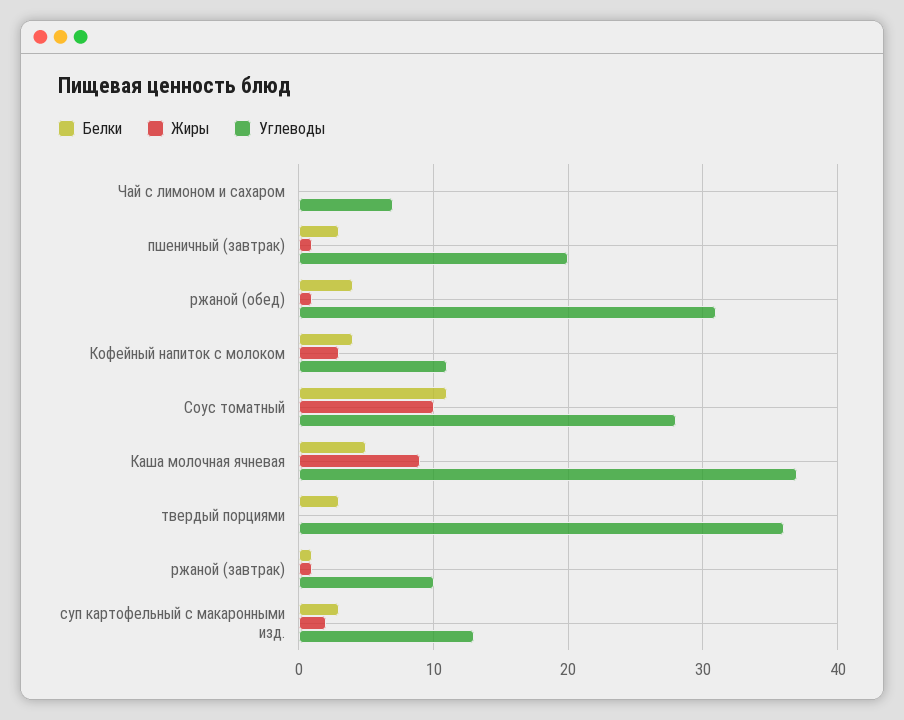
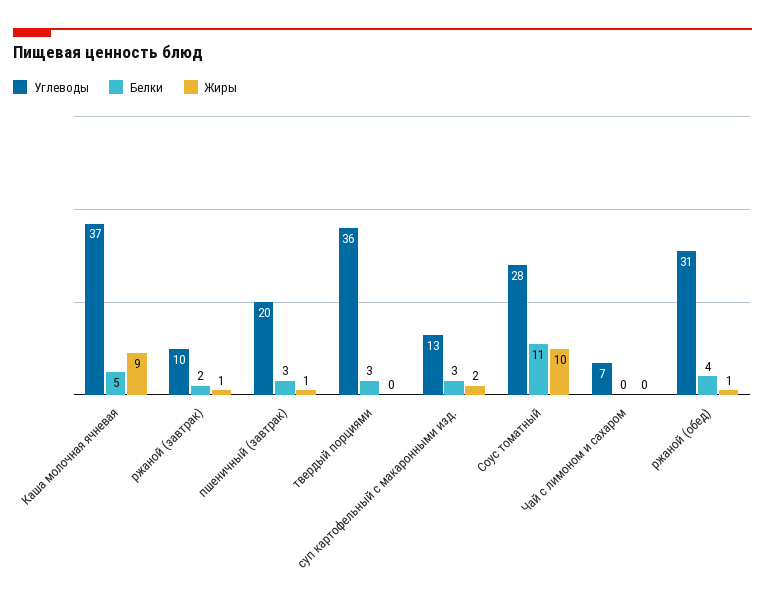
  {
    "Белки": {
      "Чай с лимоном и сахаром": 0,
      "пшеничный (завтрак)": 3,
      "ржаной (обед)": 4,
-     "Кофейный напиток с молоком": 4,
      "Соус томатный": 11,
      "Каша молочная ячневая": 5,
      "твердый порциями": 3,
-     "ржаной (завтрак)": 1,
+     "ржаной (завтрак)": 2,
      "суп картофельный с макаронными изд.": 3
    },
    "Жиры": {
      "Чай с лимоном и сахаром": 0,
      "пшеничный (завтрак)": 1,
      "ржаной (обед)": 1,
-     "Кофейный напиток с молоком": 3,
      "Соус томатный": 10,
      "Каша молочная ячневая": 9,
      "твердый порциями": 0,
      "ржаной (завтрак)": 1,
      "суп картофельный с макаронными изд.": 2
    },
    "Углеводы": {
      "Чай с лимоном и сахаром": 7,
      "пшеничный (завтрак)": 20,
      "ржаной (обед)": 31,
-     "Кофейный напиток с молоком": 11,
      "Соус томатный": 28,
      "Каша молочная ячневая": 37,
      "твердый порциями": 36,
      "ржаной (завтрак)": 10,
      "суп картофельный с макаронными изд.": 13
    }
  }

